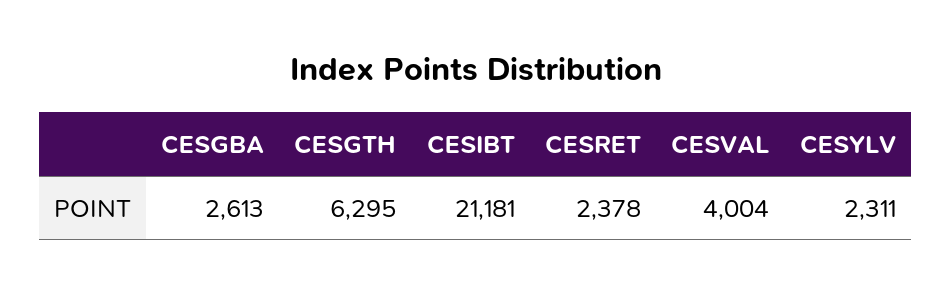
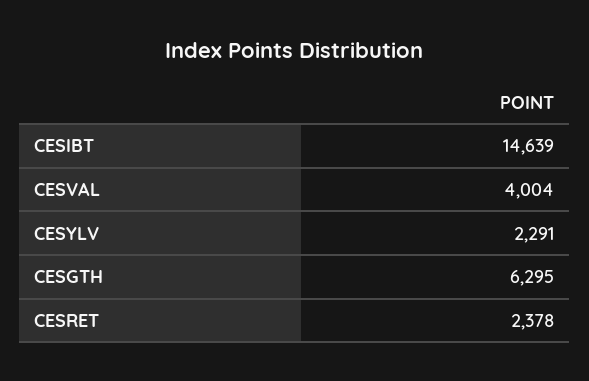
  {
-   "CESGBA": 2613,
    "CESGTH": 6295,
-   "CESIBT": 21181,
+   "CESIBT": 14639,
    "CESRET": 2378,
    "CESVAL": 4004,
-   "CESYLV": 2311
+   "CESYLV": 2291
  }

